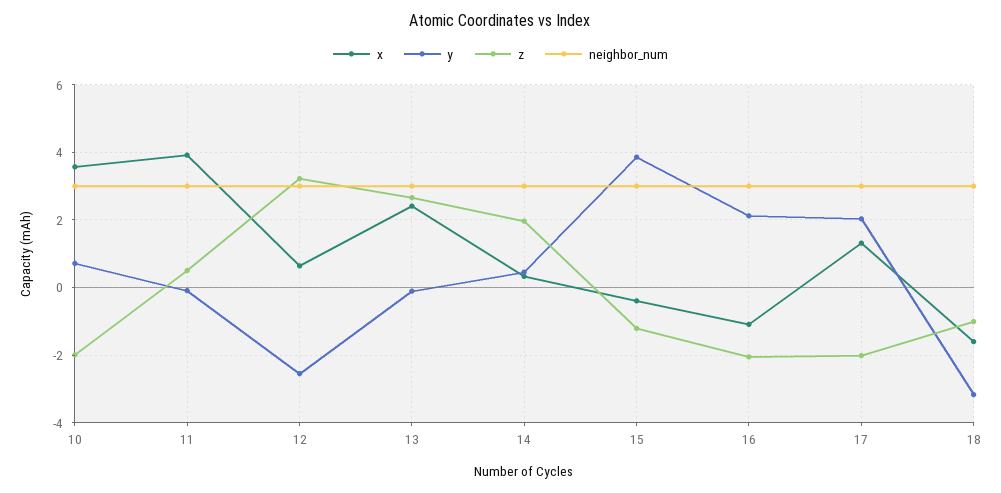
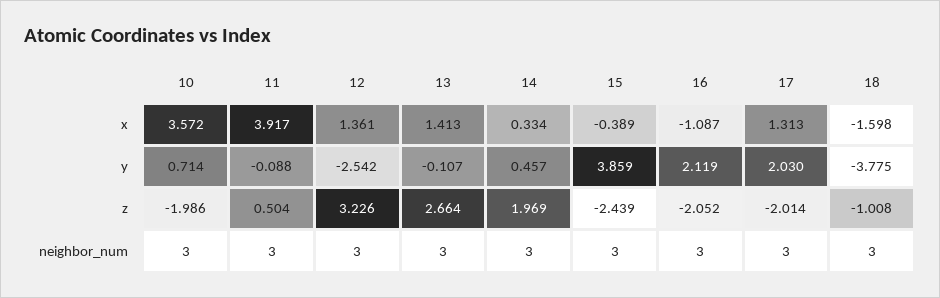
  {
    "x": {
      "10": 3.572,
      "11": 3.917,
-     "12": 0.6,
+     "12": 1.361,
-     "13": 2.4,
+     "13": 1.413,
      "14": 0.334,
      "15": -0.389,
      "16": -1.087,
      "17": 1.313,
      "18": -1.598
    },
    "y": {
      "10": 0.714,
      "11": -0.088,
      "12": -2.542,
      "13": -0.107,
      "14": 0.457,
      "15": 3.859,
      "16": 2.119,
      "17": 2.03,
-     "18": -3.2
+     "18": -3.775
    },
    "z": {
      "10": -1.986,
      "11": 0.504,
      "12": 3.226,
      "13": 2.664,
      "14": 1.969,
-     "15": -1.2,
+     "15": -2.439,
      "16": -2.052,
      "17": -2.014,
      "18": -1.008
    },
    "neighbor_num": {
      "10": 3,
      "11": 3,
      "12": 3,
      "13": 3,
      "14": 3,
      "15": 3,
      "16": 3,
      "17": 3,
      "18": 3
    }
  }

